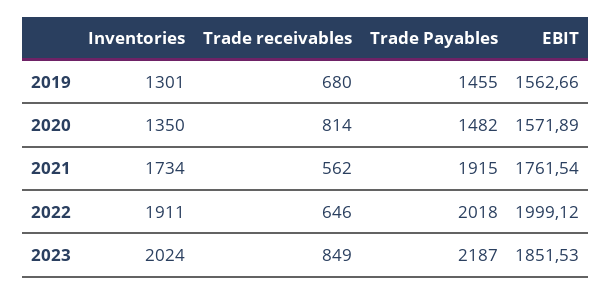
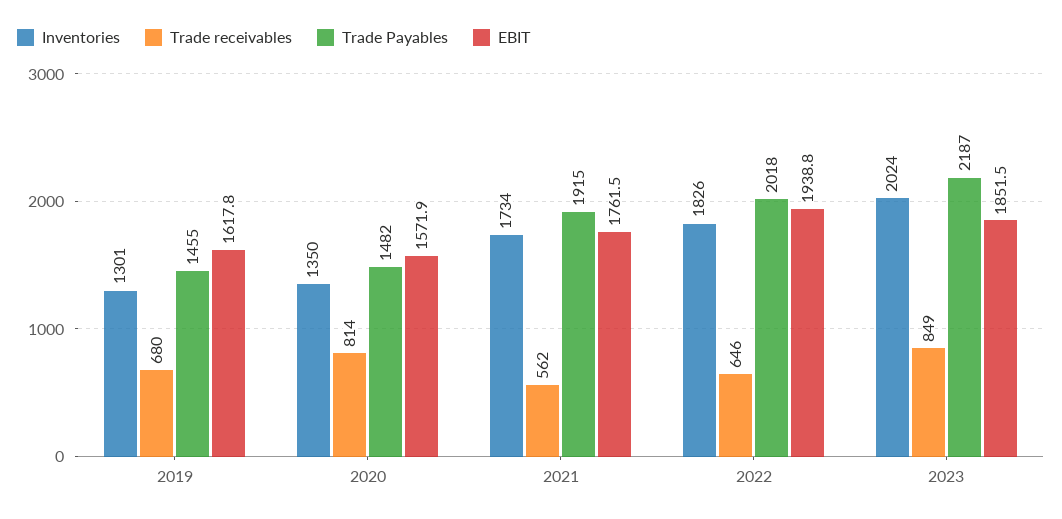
  {
    "Inventories": {
      "2019": 1301,
      "2020": 1350,
      "2021": 1734,
-     "2022": 1911,
+     "2022": 1826,
      "2023": 2024
    },
    "Trade receivables": {
      "2019": 680,
      "2020": 814,
      "2021": 562,
      "2022": 646,
      "2023": 849
    },
    "Trade Payables": {
      "2019": 1455,
      "2020": 1482,
      "2021": 1915,
      "2022": 2018,
      "2023": 2187
    },
    "EBIT": {
-     "2019": 1562.66,
+     "2019": 1617.8,
      "2020": 1571.89,
      "2021": 1761.54,
-     "2022": 1999.12,
+     "2022": 1938.8,
      "2023": 1851.53
    }
  }

